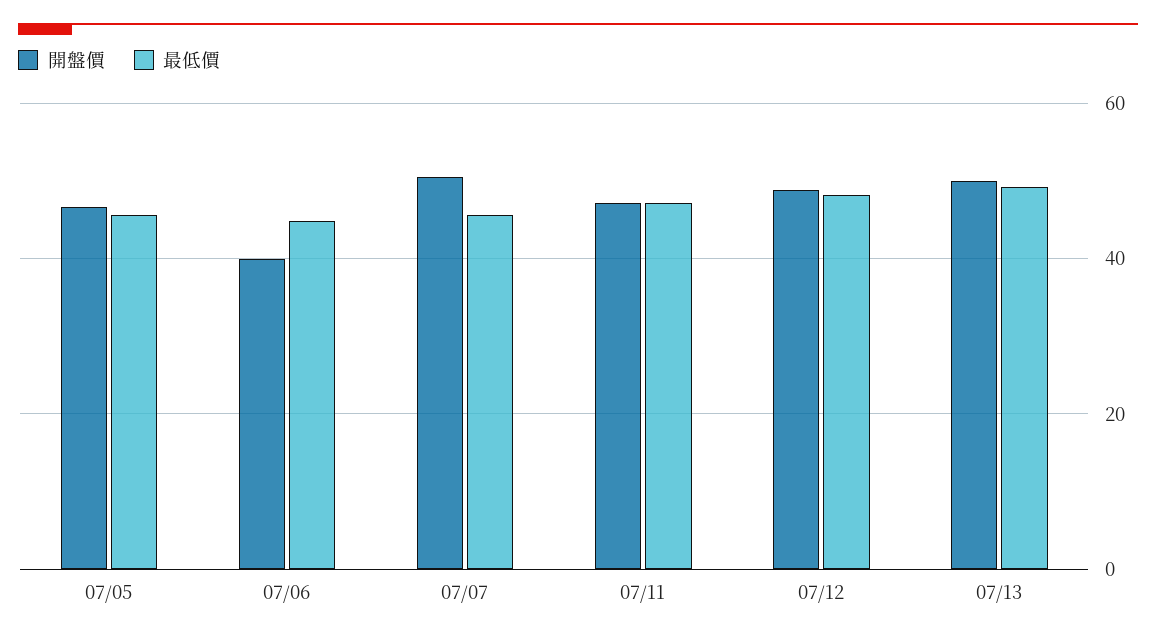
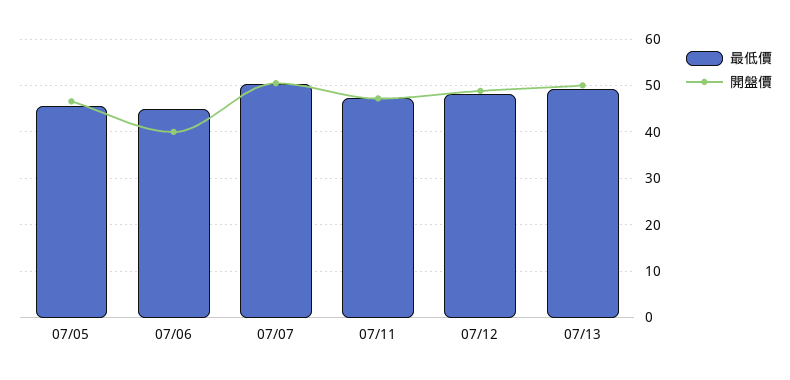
  {
    "開盤價": {
      "07/05": 46,
      "07/06": 40,
      "07/07": 50,
      "07/11": 48,
      "07/12": 48,
      "07/13": 50
    },
    "最低價": {
      "07/05": 46,
      "07/06": 44,
-     "07/07": 46,
+     "07/07": 50,
      "07/11": 48,
      "07/12": 48,
      "07/13": 50
    }
  }

